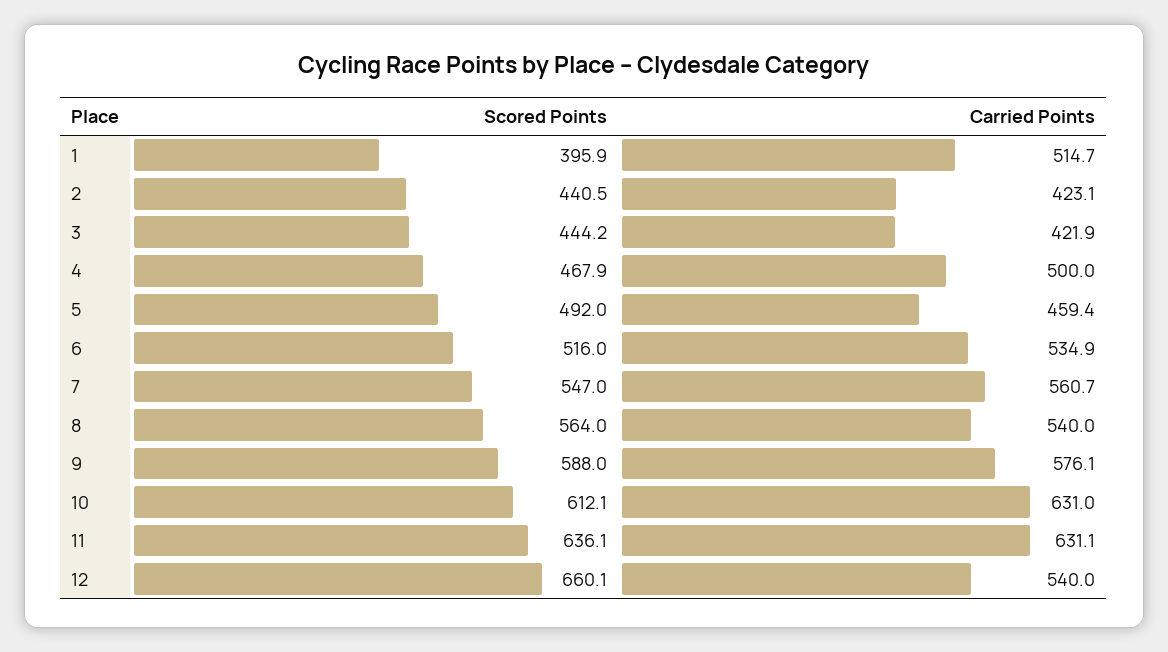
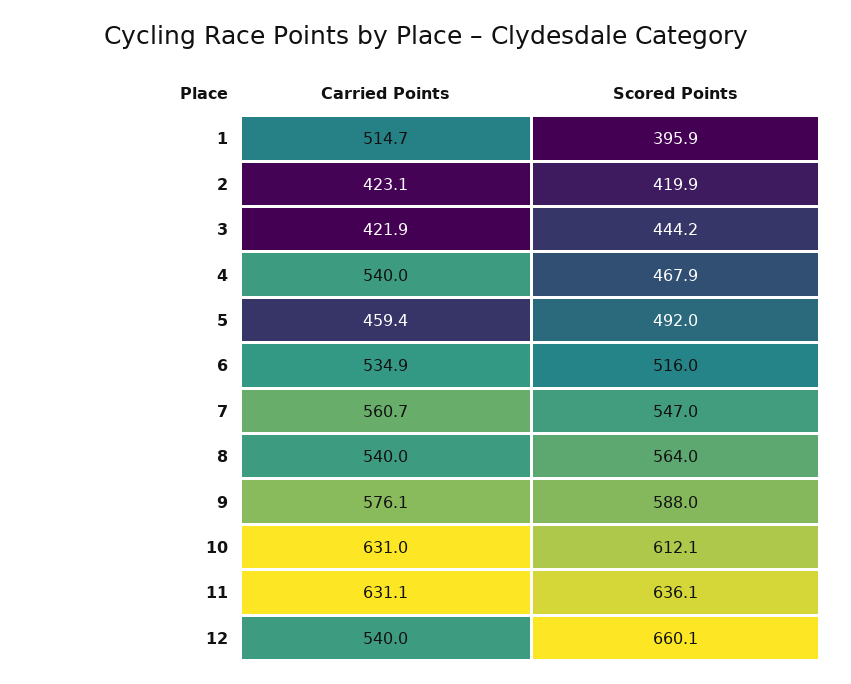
  {
    "Scored Points": {
      "1": 395.9,
-     "2": 440.5,
+     "2": 419.9,
      "3": 444.2,
      "4": 467.9,
      "5": 492,
      "6": 516,
      "7": 547,
      "8": 564,
      "9": 588,
      "10": 612.1,
      "11": 636.1,
      "12": 660.1
    },
    "Carried Points": {
      "1": 514.7,
      "2": 423.1,
      "3": 421.9,
-     "4": 500,
+     "4": 540,
      "5": 459.4,
      "6": 534.9,
      "7": 560.7,
      "8": 540,
      "9": 576.1,
      "10": 631,
      "11": 631.1,
      "12": 540
    }
  }

